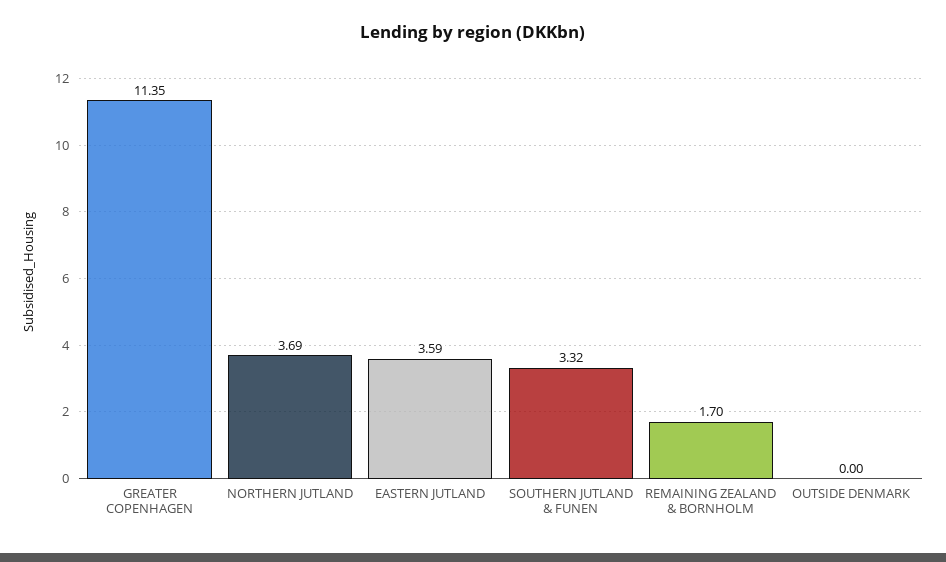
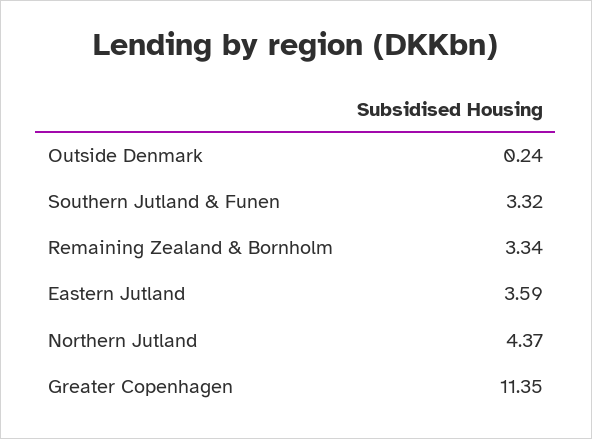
  {
    "GREATER COPENHAGEN": 11.35,
-   "NORTHERN JUTLAND": 3.69,
+   "NORTHERN JUTLAND": 4.37,
    "EASTERN JUTLAND": 3.59,
    "SOUTHERN JUTLAND & FUNEN": 3.32,
-   "REMAINING ZEALAND & BORNHOLM": 1.7,
+   "REMAINING ZEALAND & BORNHOLM": 3.34,
-   "OUTSIDE DENMARK": 0
+   "OUTSIDE DENMARK": 0.24
  }

